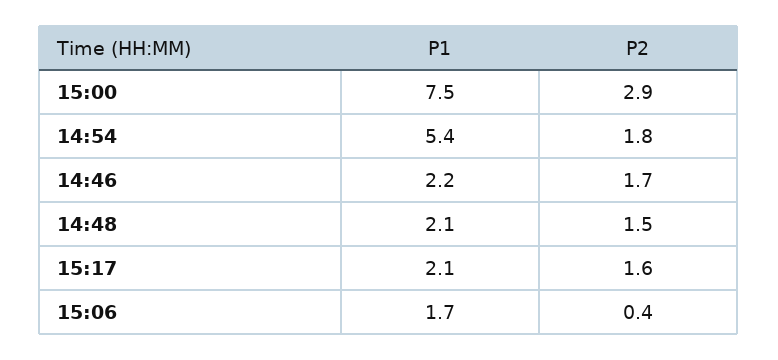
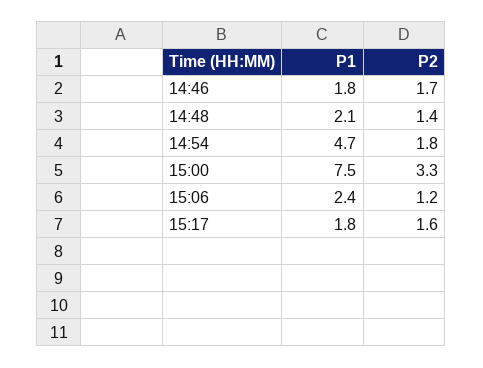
  {
    "P1": {
      "15:00": 7.5,
-     "14:54": 5.4,
+     "14:54": 4.7,
-     "14:46": 2.2,
+     "14:46": 1.8,
      "14:48": 2.1,
-     "15:17": 2.1,
+     "15:17": 1.8,
-     "15:06": 1.7
+     "15:06": 2.4
    },
    "P2": {
-     "15:00": 2.9,
+     "15:00": 3.3,
      "14:54": 1.8,
      "14:46": 1.7,
-     "14:48": 1.5,
+     "14:48": 1.4,
      "15:17": 1.6,
-     "15:06": 0.4
+     "15:06": 1.2
    }
  }

